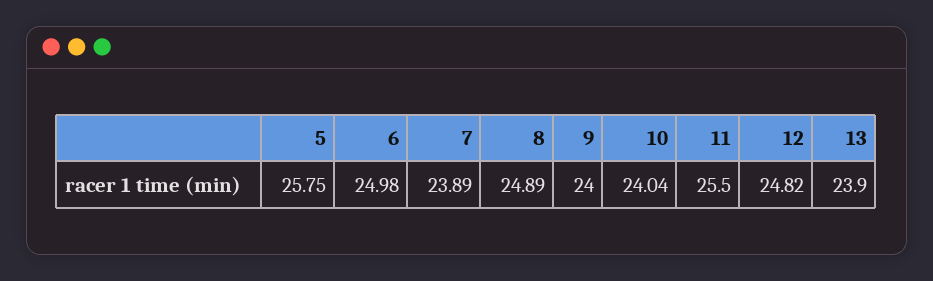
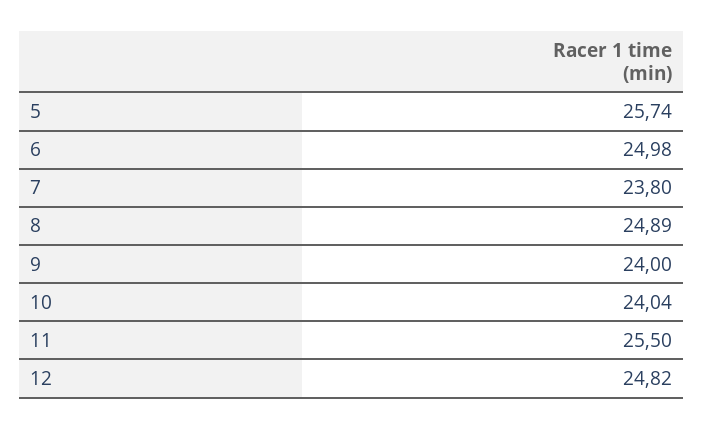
  {
-   "5": 25.75,
+   "5": 25.74,
    "6": 24.98,
-   "7": 23.89,
+   "7": 23.8,
    "8": 24.89,
    "9": 24,
    "10": 24.04,
    "11": 25.5,
-   "12": 24.82,
+   "12": 24.82
-   "13": 23.9
  }

